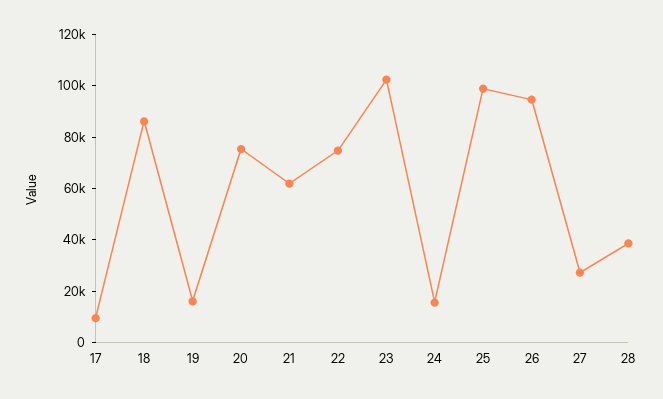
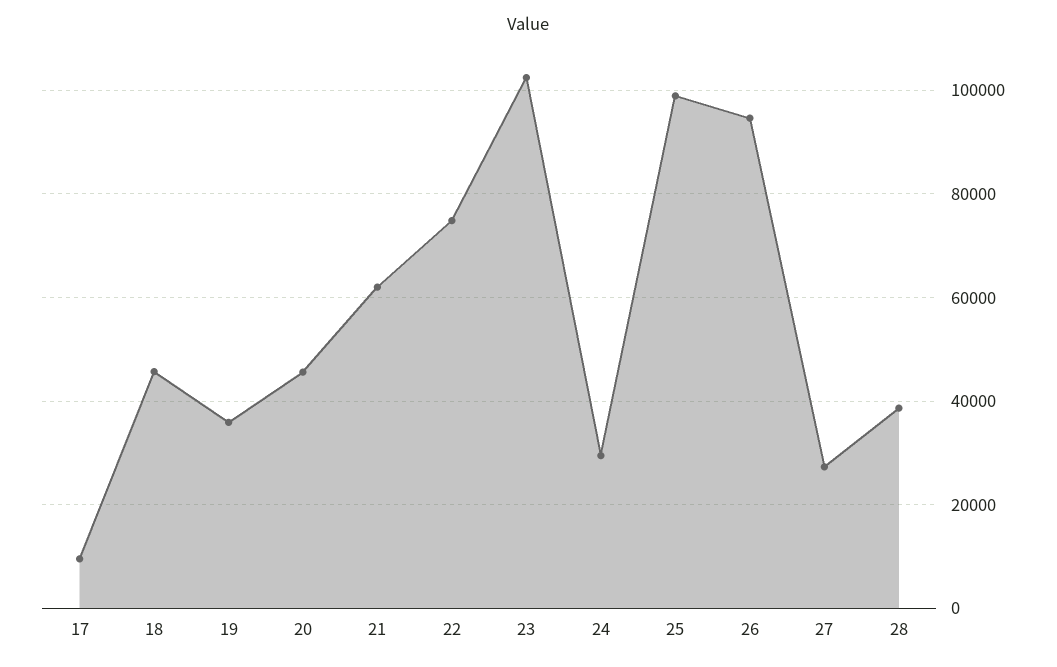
  {
    "17": 10000,
-   "18": 85000,
+   "18": 46000,
-   "19": 15000,
+   "19": 36000,
-   "20": 75000,
+   "20": 46000,
    "21": 62000,
    "22": 74000,
    "23": 102000,
-   "24": 15000,
+   "24": 30000,
    "25": 98000,
    "26": 94000,
    "27": 28000,
    "28": 38000
  }

